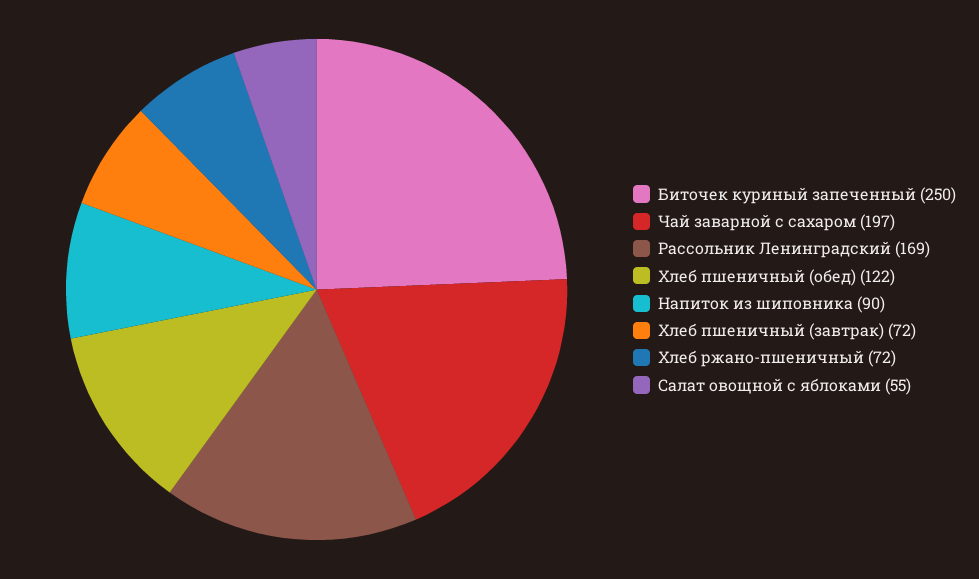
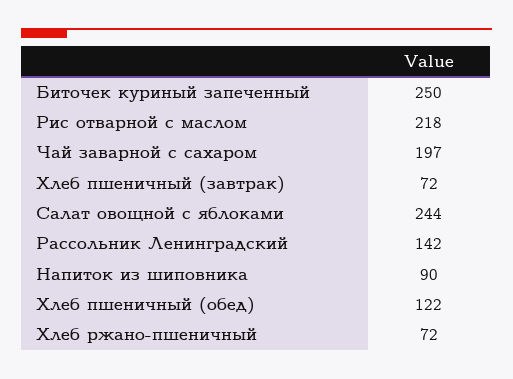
  {
    "Биточек куриный запеченный": 250,
    "Чай заварной с сахаром": 197,
-   "Рассольник Ленинградский": 169,
+   "Рассольник Ленинградский": 142,
    "Хлеб пшеничный (обед)": 122,
    "Напиток из шиповника": 90,
    "Хлеб пшеничный (завтрак)": 72,
    "Хлеб ржано-пшеничный": 72,
-   "Салат овощной с яблоками": 55
+   "Салат овощной с яблоками": 244,
+   "Рис отварной с маслом": 218
  }

